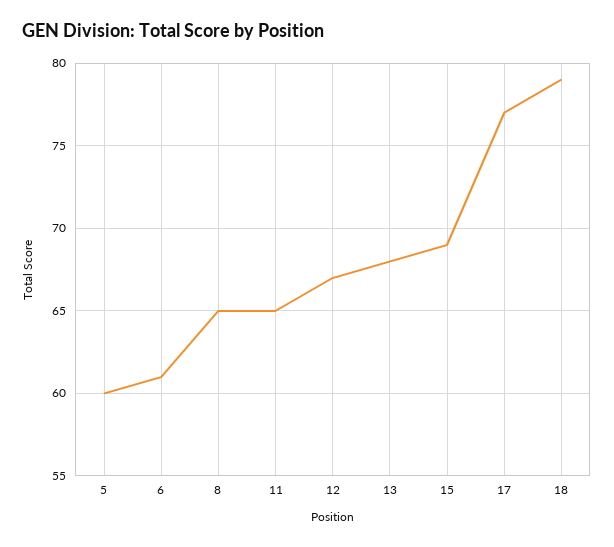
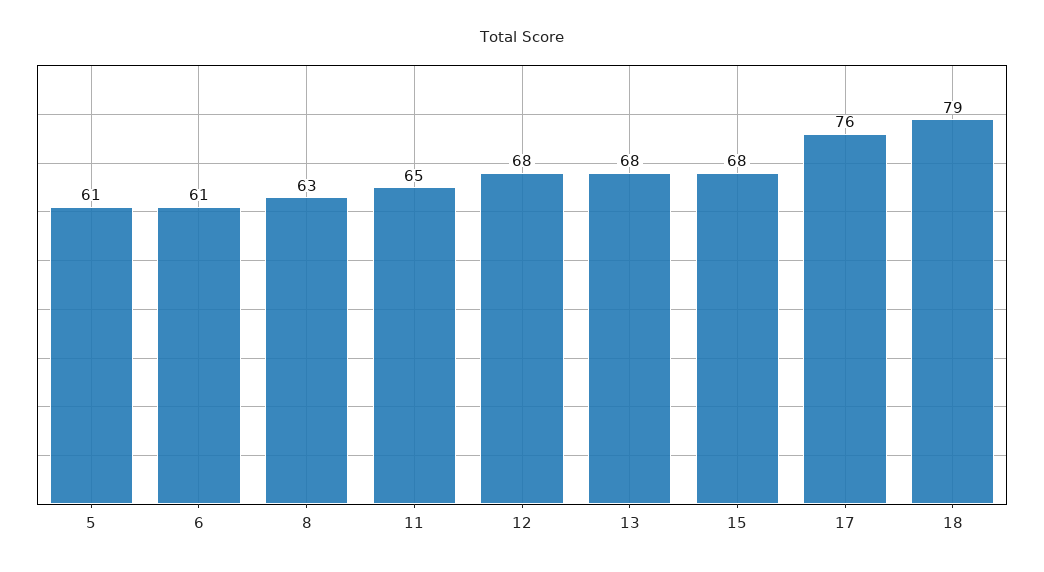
  {
-   "5": 60,
+   "5": 61,
    "6": 61,
-   "8": 65,
+   "8": 63,
    "11": 65,
-   "12": 67,
+   "12": 68,
    "13": 68,
-   "15": 69,
+   "15": 68,
-   "17": 77,
+   "17": 76,
    "18": 79
  }

